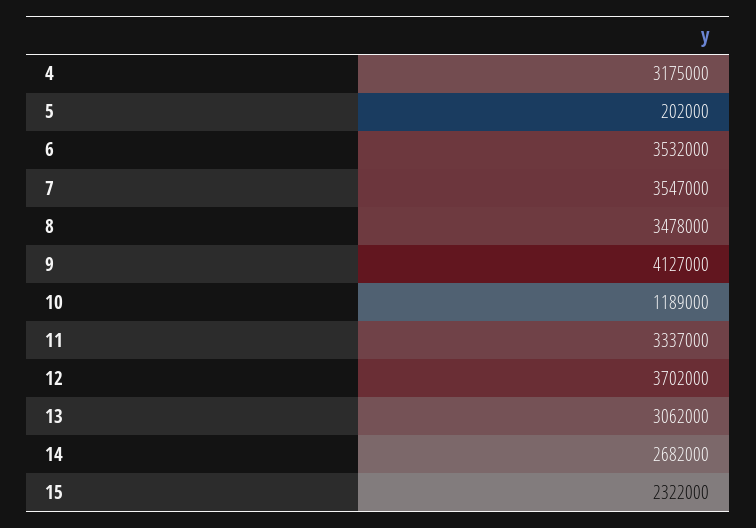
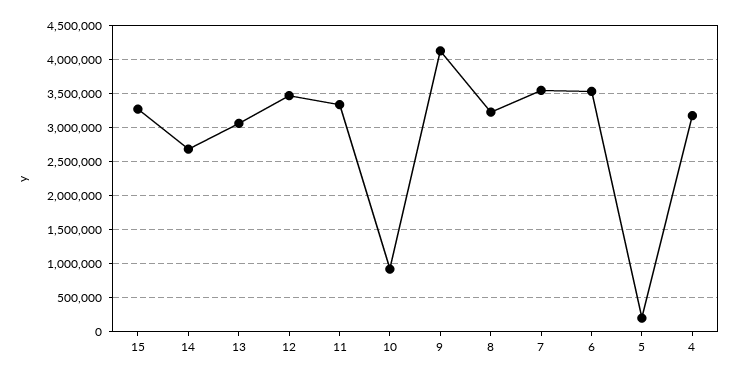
  {
    "4": 3175000,
    "5": 202000,
    "6": 3532000,
    "7": 3547000,
-   "8": 3478000,
+   "8": 3200000,
    "9": 4127000,
-   "10": 1189000,
+   "10": 900000,
    "11": 3337000,
-   "12": 3702000,
+   "12": 3500000,
    "13": 3062000,
    "14": 2682000,
-   "15": 2322000
+   "15": 3300000
  }

